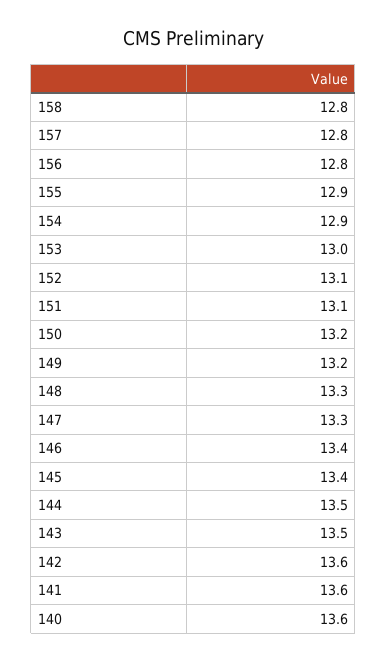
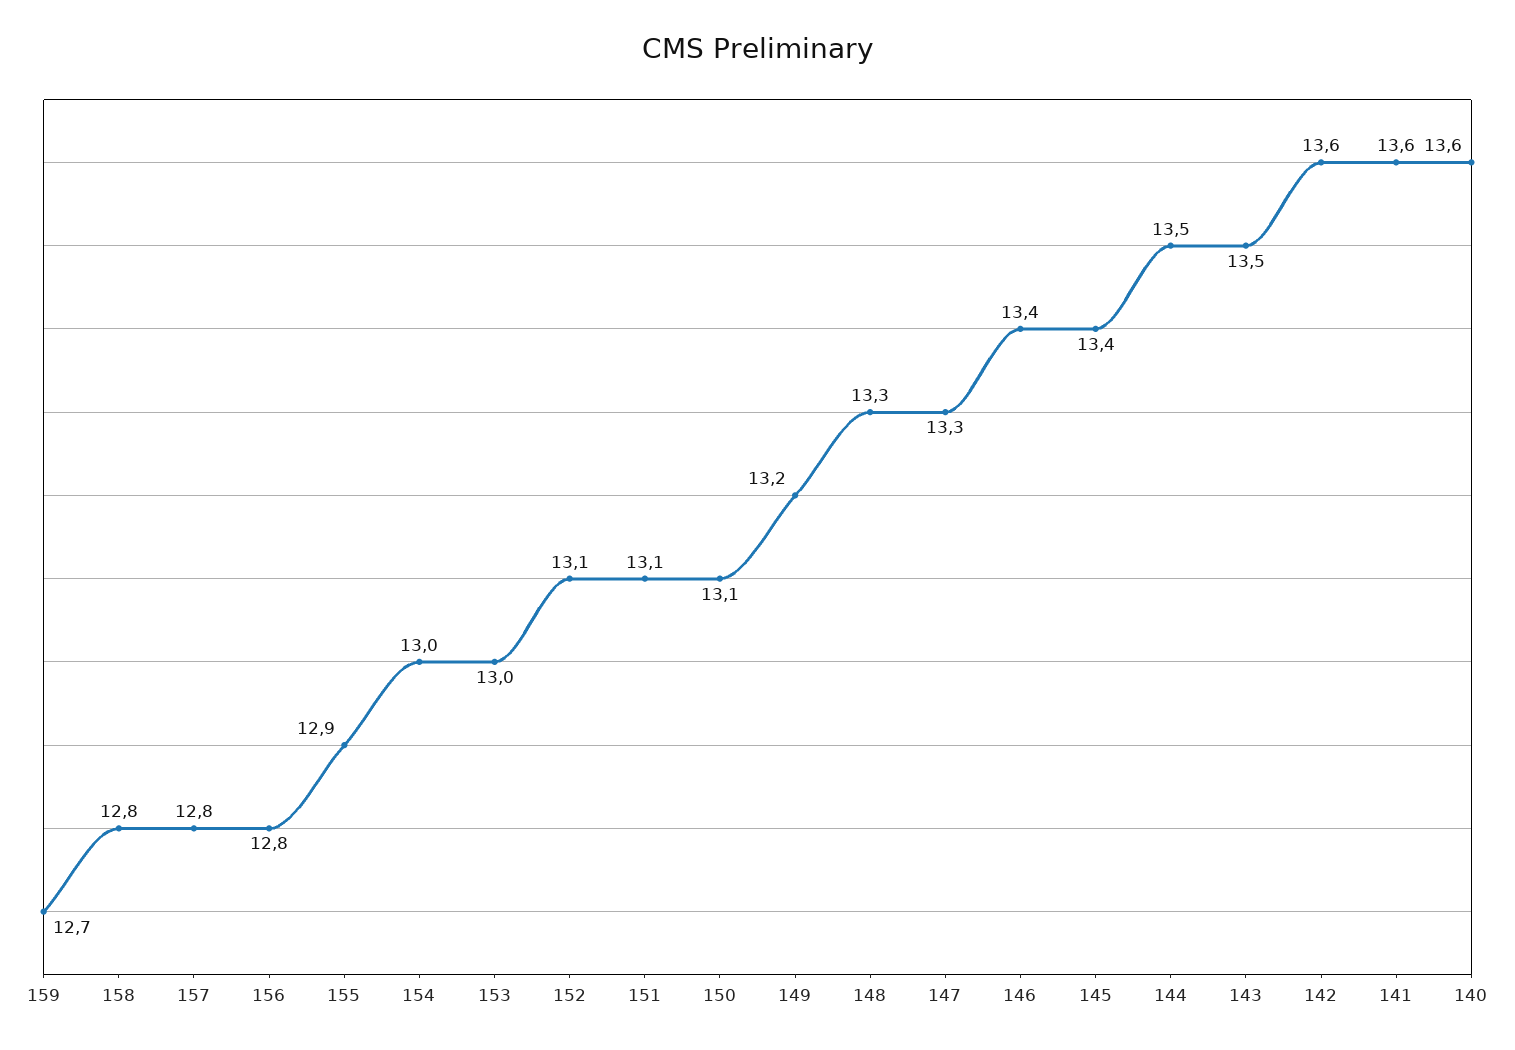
  {
    "158": 12.8,
    "157": 12.8,
    "156": 12.8,
    "155": 12.9,
-   "154": 12.9,
+   "154": 13,
    "153": 13,
    "152": 13.1,
    "151": 13.1,
-   "150": 13.2,
+   "150": 13.1,
    "149": 13.2,
    "148": 13.3,
    "147": 13.3,
    "146": 13.4,
    "145": 13.4,
    "144": 13.5,
    "143": 13.5,
    "142": 13.6,
    "141": 13.6,
-   "140": 13.6
+   "140": 13.6,
+   "159": 12.7
  }

